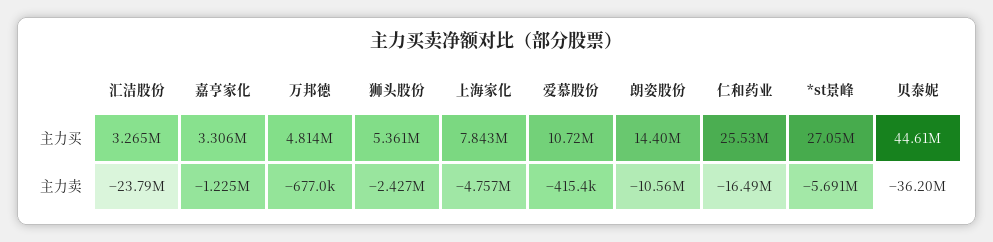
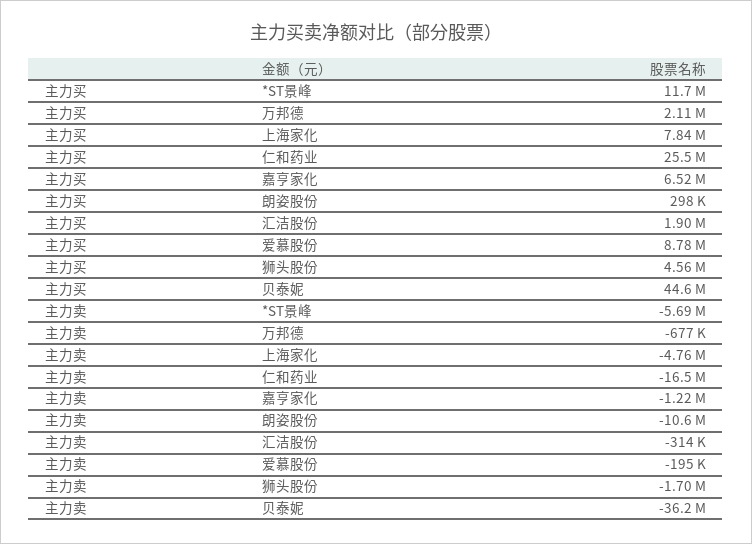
  {
    "汇洁股份": {
-     "主力买": 3265000,
+     "主力买": 1900000,
-     "主力卖": -23790000
+     "主力卖": -314000
    },
    "嘉亨家化": {
-     "主力买": 3306000,
+     "主力买": 6520000,
      "主力卖": -1225000
    },
    "万邦德": {
-     "主力买": 4814000,
+     "主力买": 2110000,
      "主力卖": -677000
    },
    "狮头股份": {
-     "主力买": 5361000,
+     "主力买": 4560000,
-     "主力卖": -2427000
+     "主力卖": -1700000
    },
    "上海家化": {
      "主力买": 7843000,
      "主力卖": -4757000
    },
    "爱慕股份": {
-     "主力买": 10720000,
+     "主力买": 8780000,
-     "主力卖": -415400
+     "主力卖": -195000
    },
    "朗姿股份": {
-     "主力买": 14400000,
+     "主力买": 298000,
      "主力卖": -10560000
    },
    "仁和药业": {
      "主力买": 25530000,
      "主力卖": -16490000
    },
    "*st景峰": {
-     "主力买": 27050000,
+     "主力买": 11700000,
      "主力卖": -5691000
    },
    "贝泰妮": {
      "主力买": 44610000,
      "主力卖": -36200000
    }
  }

